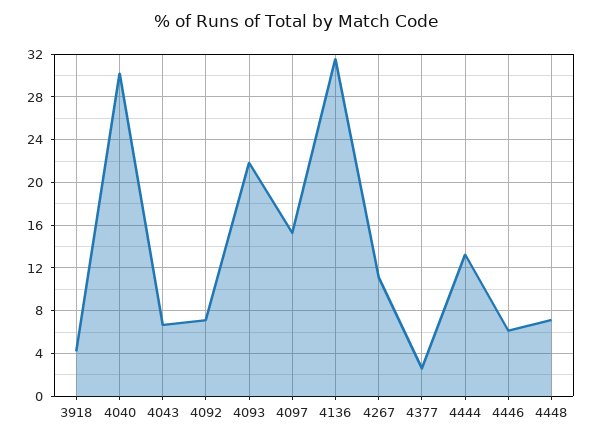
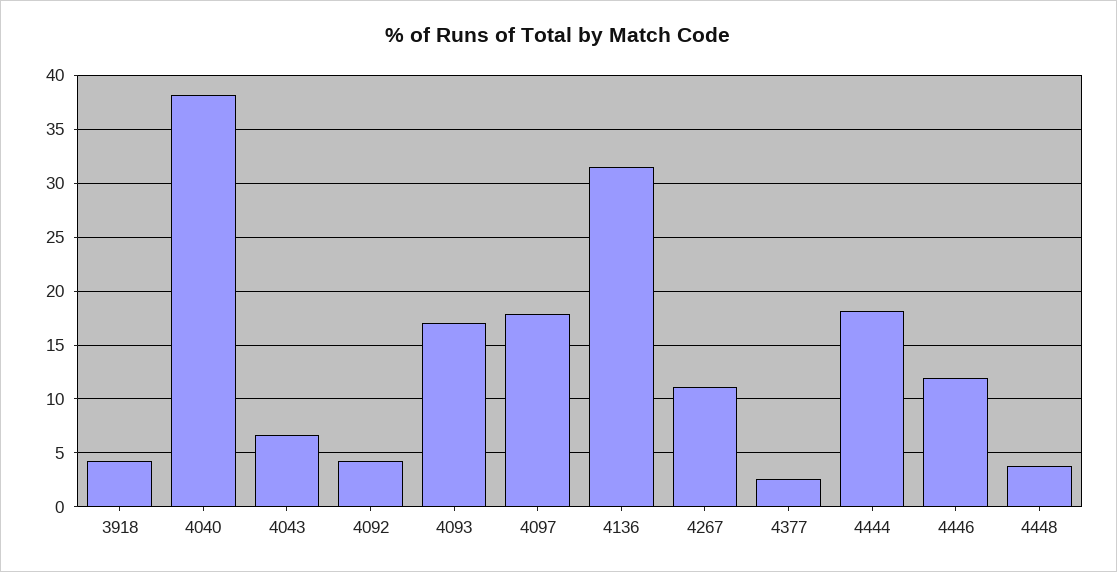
  {
    "3918": 4,
-   "4040": 30,
+   "4040": 38,
    "4043": 7,
-   "4092": 7,
+   "4092": 4,
-   "4093": 22,
+   "4093": 17,
-   "4097": 15,
+   "4097": 18,
    "4136": 32,
    "4267": 11,
    "4377": 3,
-   "4444": 13,
+   "4444": 18,
-   "4446": 6,
+   "4446": 12,
-   "4448": 7
+   "4448": 4
  }

